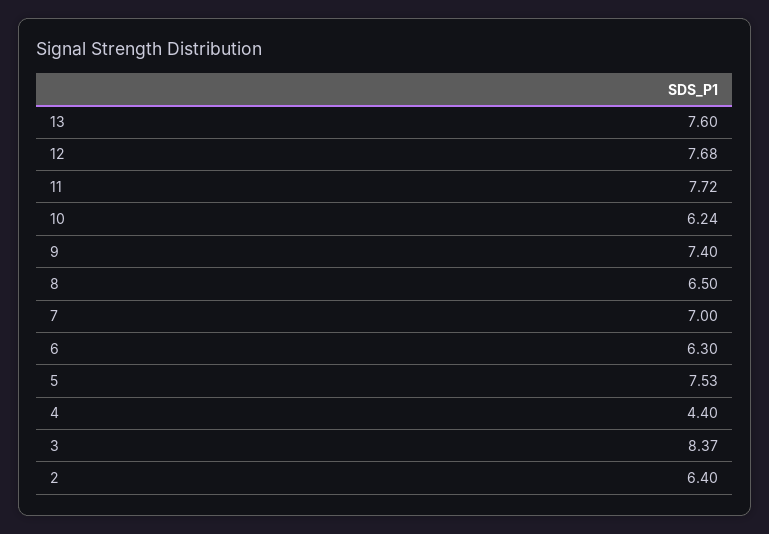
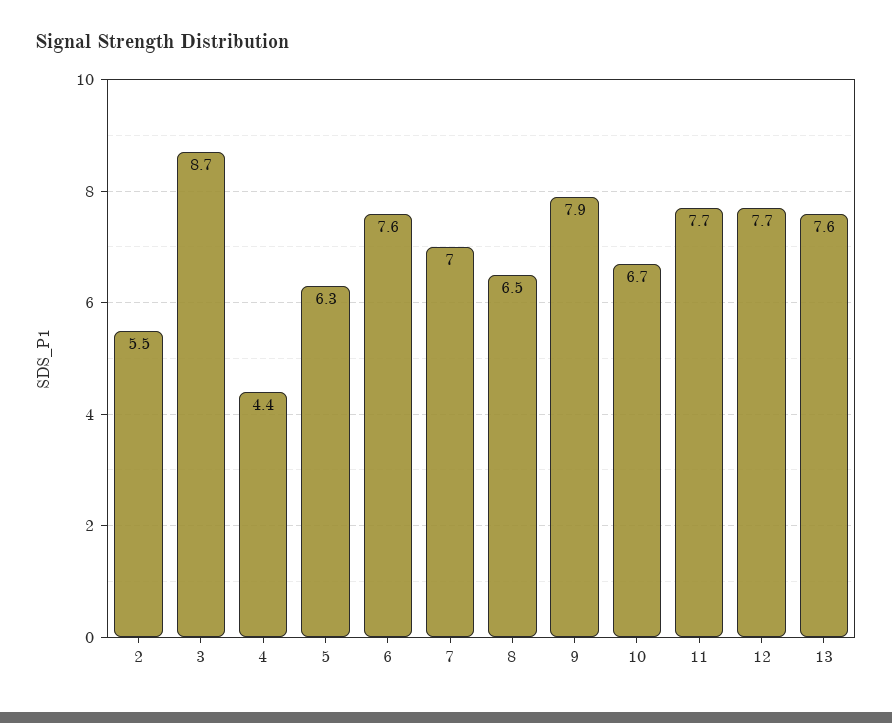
  {
    "13": 7.6,
    "12": 7.68,
    "11": 7.72,
-   "10": 6.24,
+   "10": 6.7,
-   "9": 7.4,
+   "9": 7.9,
    "8": 6.5,
    "7": 7,
-   "6": 6.3,
+   "6": 7.6,
-   "5": 7.53,
+   "5": 6.3,
    "4": 4.4,
-   "3": 8.37,
+   "3": 8.7,
-   "2": 6.4
+   "2": 5.5
  }

